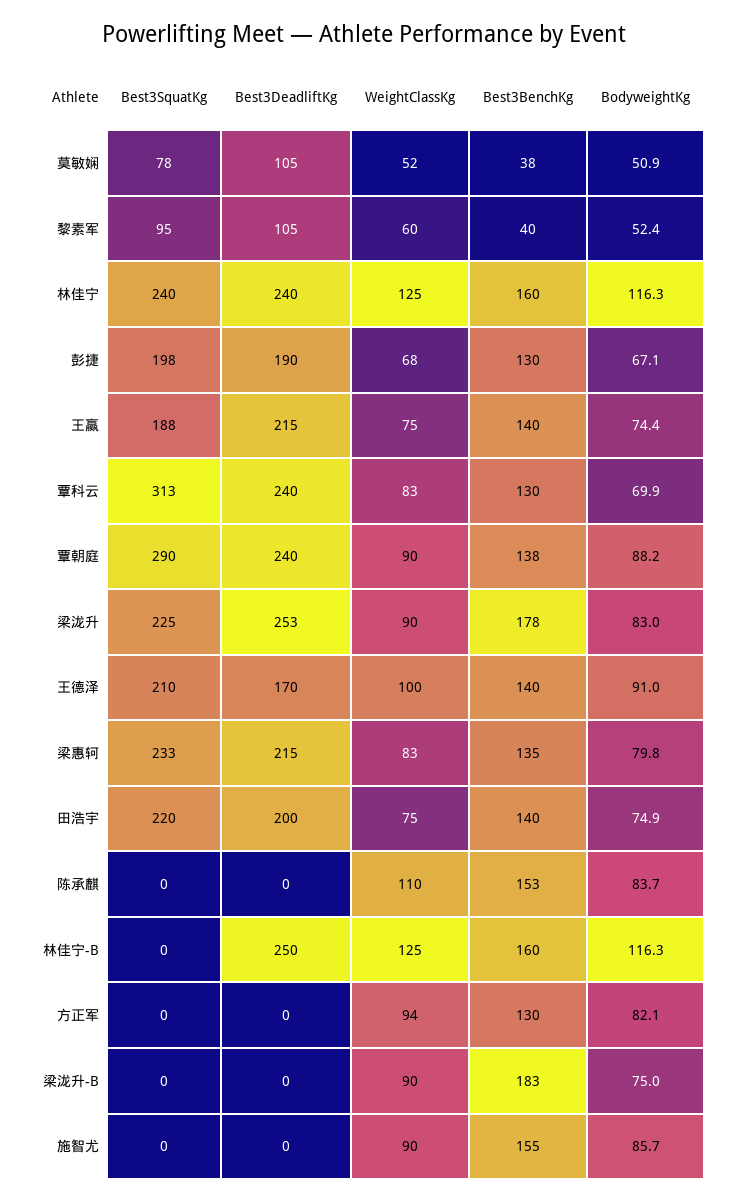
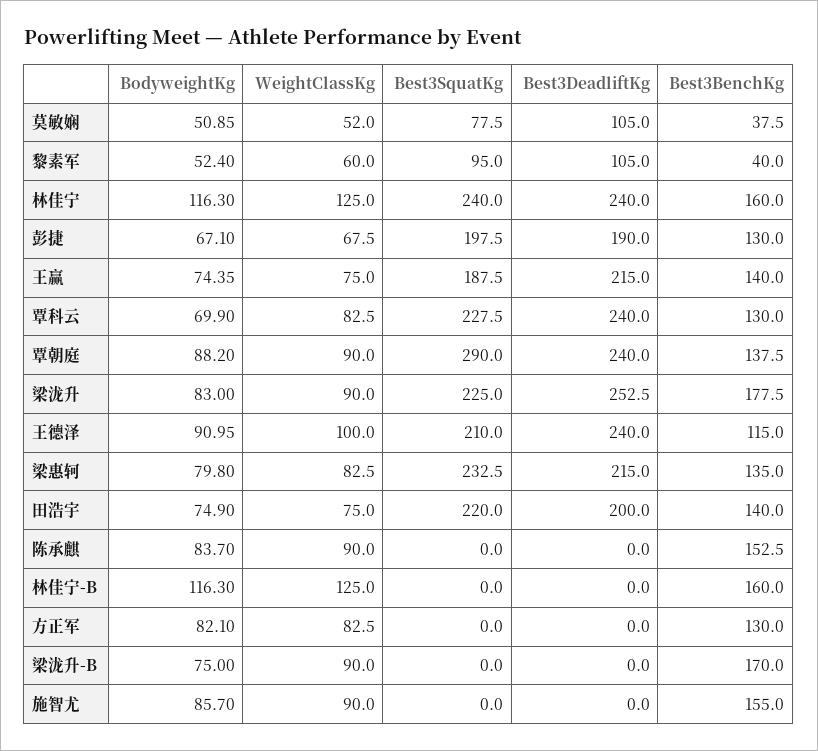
  {
    "Best3SquatKg": {
      "莫敏娴": 77.5,
      "黎素军": 95,
      "林佳宁": 240,
      "彭捷": 197.5,
      "王赢": 187.5,
-     "覃科云": 313,
+     "覃科云": 227.5,
      "覃朝庭": 290,
      "梁泷升": 225,
      "王德泽": 210,
      "梁惠轲": 232.5,
      "田浩宇": 220,
      "陈承麒": 0,
      "林佳宁-B": 0,
      "方正军": 0,
      "梁泷升-B": 0,
      "施智尤": 0
    },
    "Best3DeadliftKg": {
      "莫敏娴": 105,
      "黎素军": 105,
      "林佳宁": 240,
      "彭捷": 190,
      "王赢": 215,
      "覃科云": 240,
      "覃朝庭": 240,
      "梁泷升": 252.5,
-     "王德泽": 170,
+     "王德泽": 240,
      "梁惠轲": 215,
      "田浩宇": 200,
      "陈承麒": 0,
-     "林佳宁-B": 250,
+     "林佳宁-B": 0,
      "方正军": 0,
      "梁泷升-B": 0,
      "施智尤": 0
    },
    "WeightClassKg": {
      "莫敏娴": 52,
      "黎素军": 60,
      "林佳宁": 125,
      "彭捷": 67.5,
      "王赢": 75,
      "覃科云": 82.5,
      "覃朝庭": 90,
      "梁泷升": 90,
      "王德泽": 100,
      "梁惠轲": 82.5,
      "田浩宇": 75,
-     "陈承麒": 110,
+     "陈承麒": 90,
      "林佳宁-B": 125,
-     "方正军": 94,
+     "方正军": 82.5,
      "梁泷升-B": 90,
      "施智尤": 90
    },
    "Best3BenchKg": {
      "莫敏娴": 37.5,
      "黎素军": 40,
      "林佳宁": 160,
      "彭捷": 130,
      "王赢": 140,
      "覃科云": 130,
      "覃朝庭": 137.5,
      "梁泷升": 177.5,
-     "王德泽": 140,
+     "王德泽": 115,
      "梁惠轲": 135,
      "田浩宇": 140,
      "陈承麒": 152.5,
      "林佳宁-B": 160,
      "方正军": 130,
-     "梁泷升-B": 183,
+     "梁泷升-B": 170,
      "施智尤": 155
    },
    "BodyweightKg": {
      "莫敏娴": 50.85,
      "黎素军": 52.4,
      "林佳宁": 116.3,
      "彭捷": 67.1,
      "王赢": 74.35,
      "覃科云": 69.9,
      "覃朝庭": 88.2,
      "梁泷升": 83,
      "王德泽": 90.95,
      "梁惠轲": 79.8,
      "田浩宇": 74.9,
      "陈承麒": 83.7,
      "林佳宁-B": 116.3,
      "方正军": 82.1,
      "梁泷升-B": 75,
      "施智尤": 85.7
    }
  }

